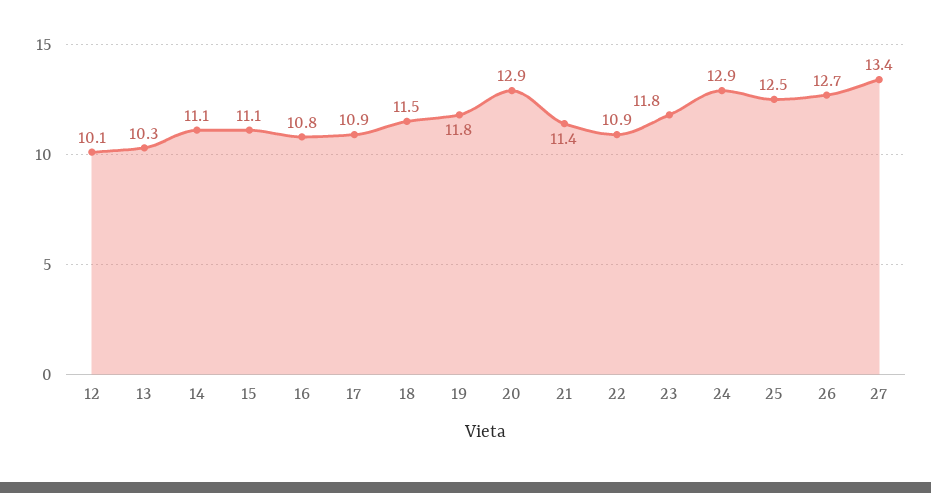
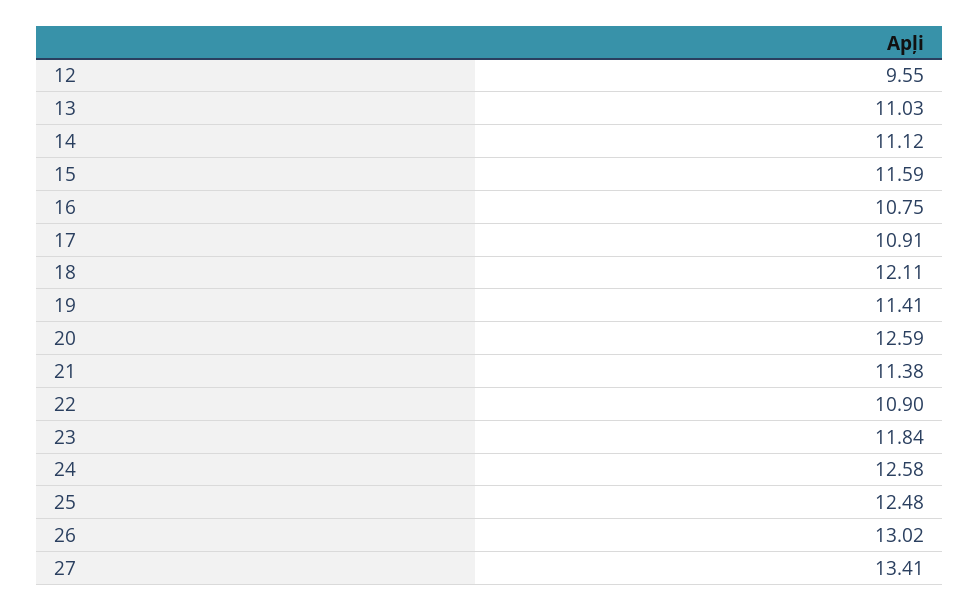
  {
-   "12": 10.1,
+   "12": 9.55,
-   "13": 10.3,
+   "13": 11.03,
    "14": 11.12,
-   "15": 11.1,
+   "15": 11.59,
    "16": 10.75,
    "17": 10.91,
-   "18": 11.5,
+   "18": 12.11,
-   "19": 11.8,
+   "19": 11.41,
-   "20": 12.9,
+   "20": 12.59,
    "21": 11.38,
    "22": 10.9,
    "23": 11.84,
-   "24": 12.9,
+   "24": 12.58,
    "25": 12.48,
-   "26": 12.7,
+   "26": 13.02,
    "27": 13.41
  }

